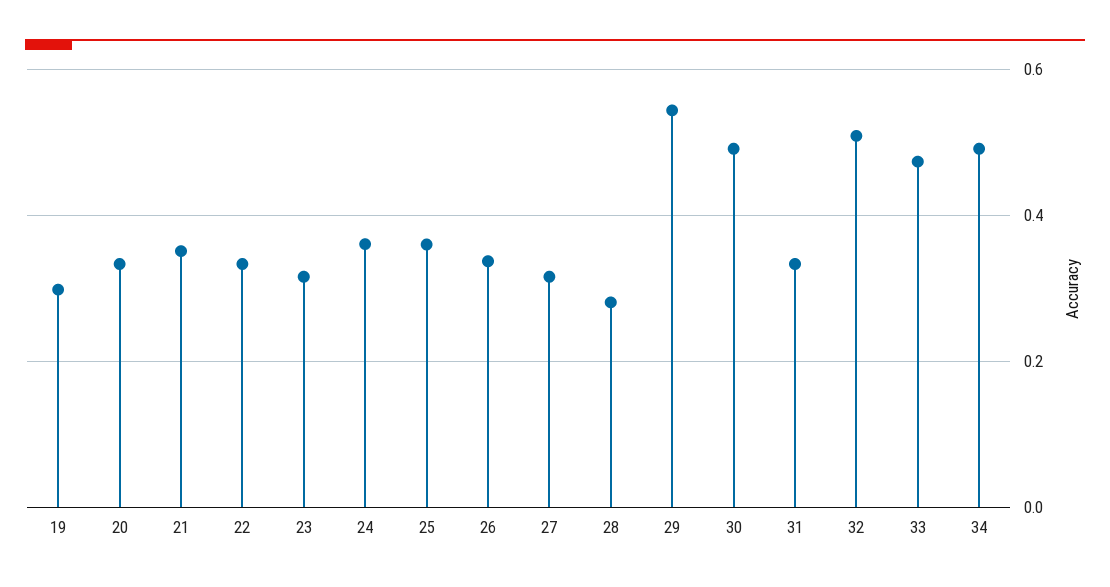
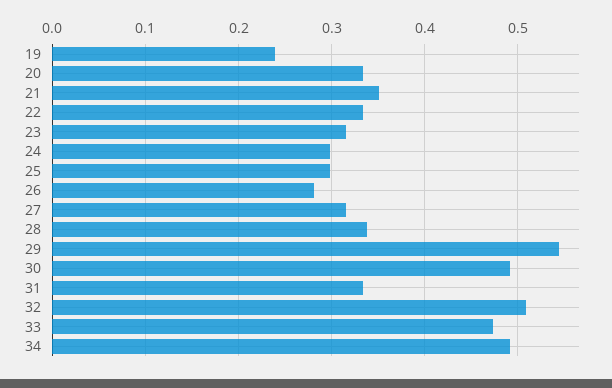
  {
-   "19": 0.3,
+   "19": 0.24,
    "20": 0.33,
    "21": 0.35,
    "22": 0.33,
    "23": 0.32,
-   "24": 0.36,
+   "24": 0.3,
-   "25": 0.36,
+   "25": 0.3,
-   "26": 0.34,
+   "26": 0.28,
    "27": 0.32,
-   "28": 0.28,
+   "28": 0.34,
    "29": 0.54,
    "30": 0.49,
    "31": 0.33,
    "32": 0.51,
    "33": 0.47,
    "34": 0.49
  }

